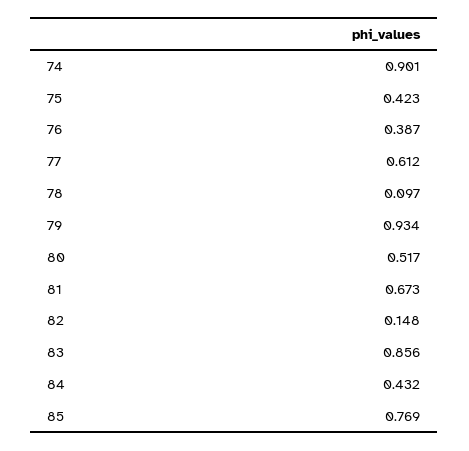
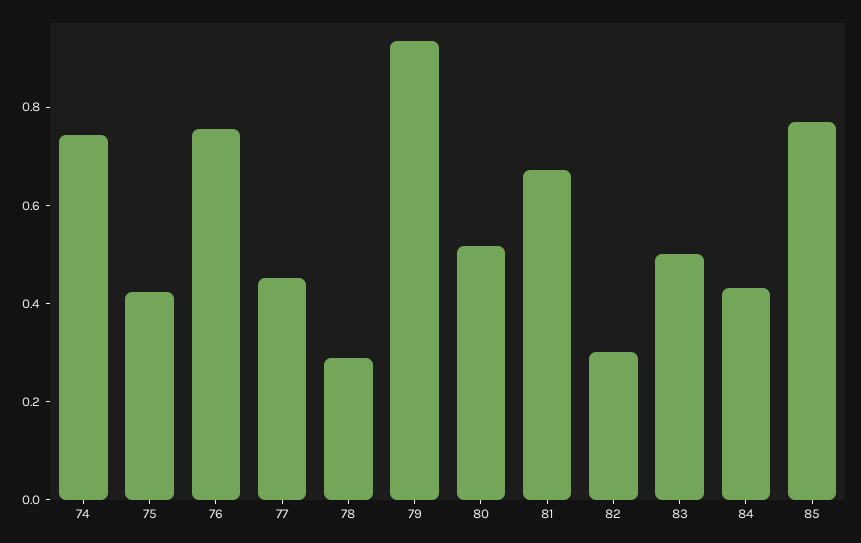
  {
-   "74": 0.901,
+   "74": 0.75,
    "75": 0.423,
-   "76": 0.387,
+   "76": 0.75,
-   "77": 0.612,
+   "77": 0.45,
-   "78": 0.097,
+   "78": 0.3,
    "79": 0.934,
    "80": 0.517,
    "81": 0.673,
-   "82": 0.148,
+   "82": 0.3,
-   "83": 0.856,
+   "83": 0.5,
    "84": 0.432,
    "85": 0.769
  }

